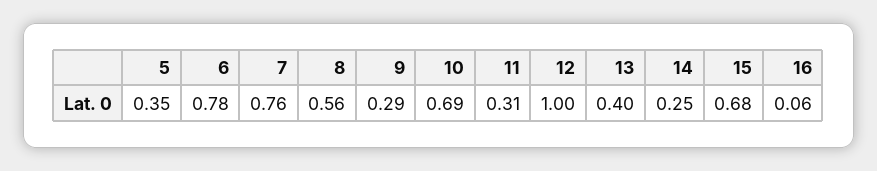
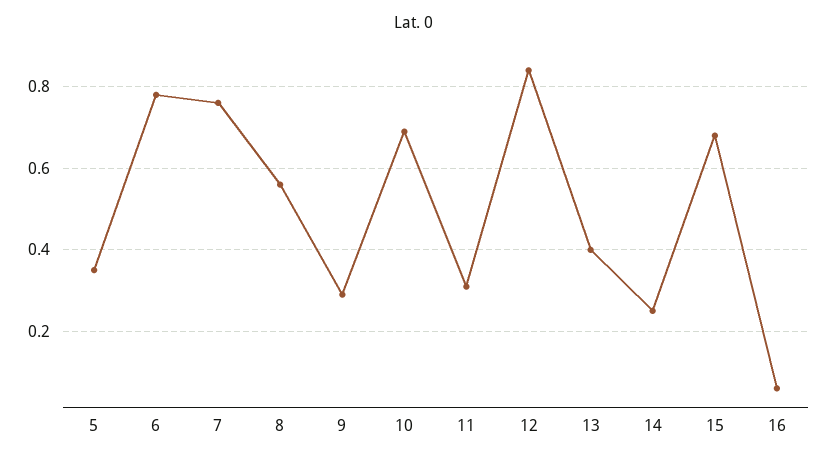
  {
    "5": 0.35,
    "6": 0.78,
    "7": 0.76,
    "8": 0.56,
    "9": 0.29,
    "10": 0.69,
    "11": 0.31,
-   "12": 1,
+   "12": 0.85,
    "13": 0.4,
    "14": 0.25,
    "15": 0.68,
    "16": 0.06
  }

